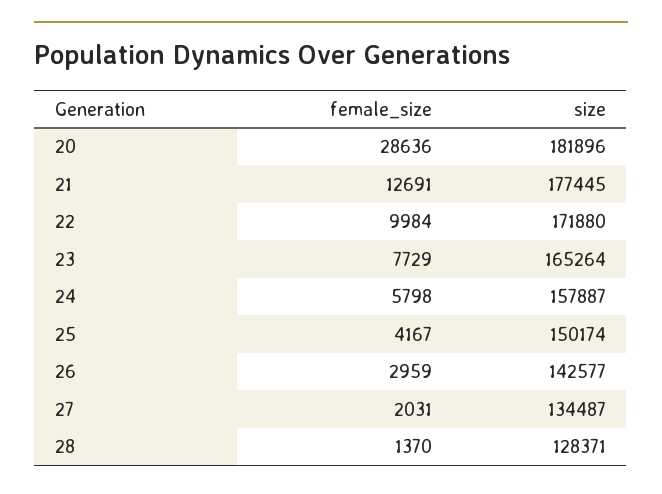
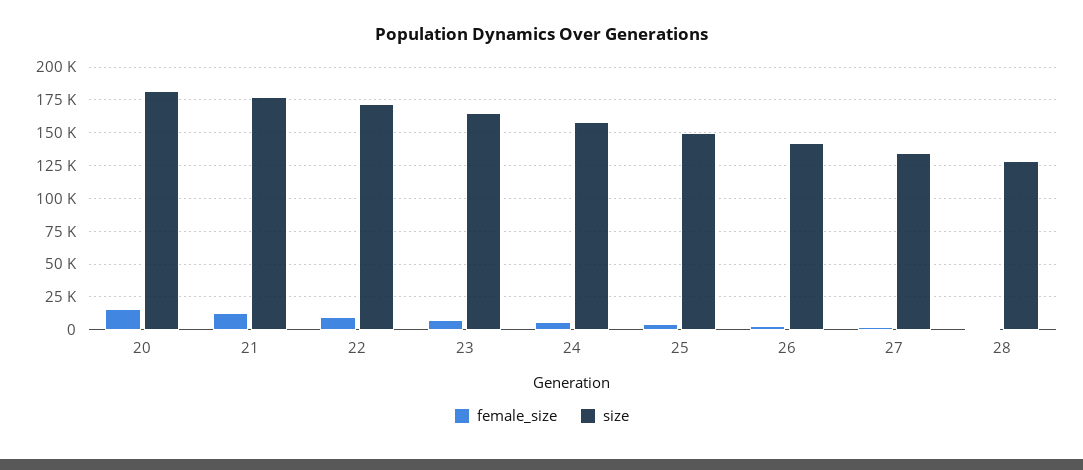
  {
    "female_size": {
-     "20": 28636,
+     "20": 15000,
      "21": 12691,
      "22": 9984,
      "23": 7729,
      "24": 5798,
      "25": 4167,
      "26": 2959,
      "27": 2031,
      "28": 1370
    },
    "size": {
      "20": 181896,
      "21": 177445,
      "22": 171880,
      "23": 165264,
      "24": 157887,
      "25": 150174,
      "26": 142577,
      "27": 134487,
      "28": 128371
    }
  }

